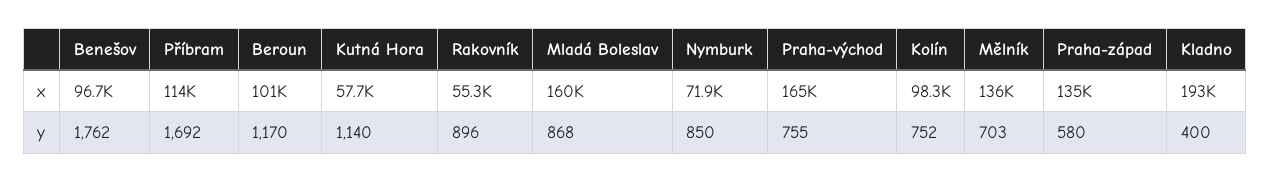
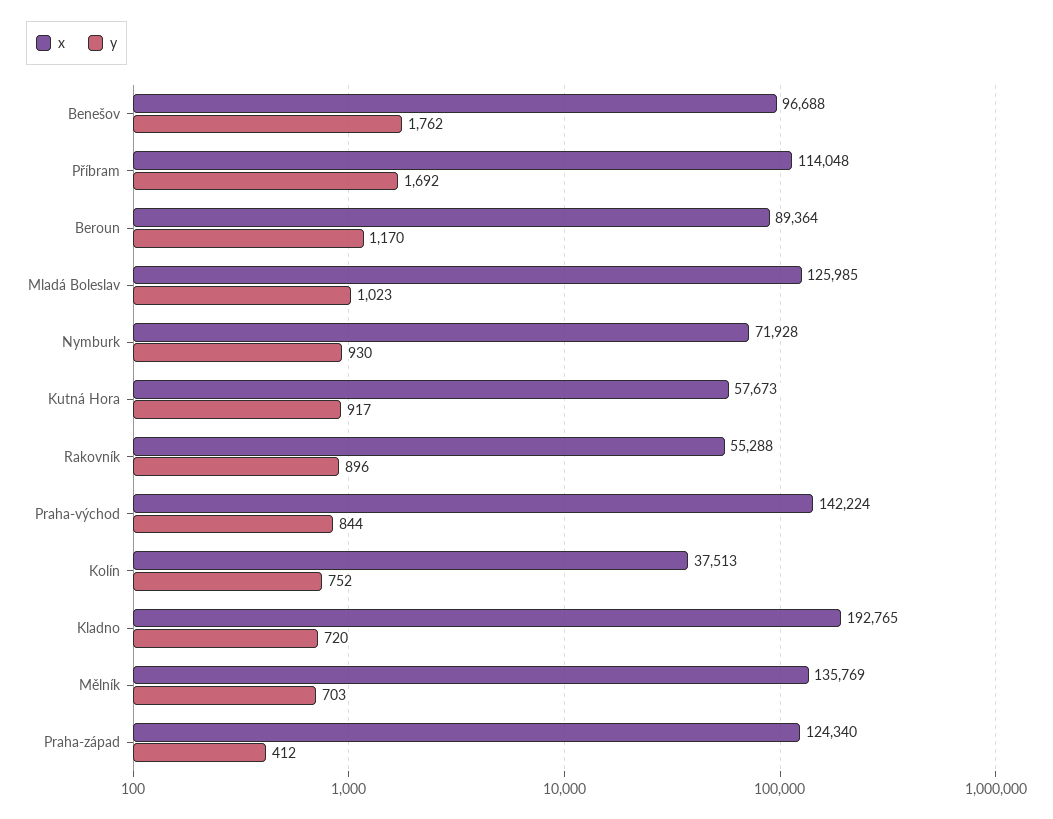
  {
    "x": {
      "Benešov": 96688,
      "Příbram": 114048,
-     "Beroun": 101000,
+     "Beroun": 89364,
      "Kutná Hora": 57673,
      "Rakovník": 55288,
-     "Mladá Boleslav": 160000,
+     "Mladá Boleslav": 125985,
      "Nymburk": 71928,
-     "Praha-východ": 165000,
+     "Praha-východ": 142224,
-     "Kolín": 98300,
+     "Kolín": 37513,
      "Mělník": 135769,
-     "Praha-západ": 135000,
+     "Praha-západ": 124340,
      "Kladno": 192765
    },
    "y": {
      "Benešov": 1762,
      "Příbram": 1692,
      "Beroun": 1170,
-     "Kutná Hora": 1140,
+     "Kutná Hora": 917,
      "Rakovník": 896,
-     "Mladá Boleslav": 868,
+     "Mladá Boleslav": 1023,
-     "Nymburk": 850,
+     "Nymburk": 930,
-     "Praha-východ": 755,
+     "Praha-východ": 844,
      "Kolín": 752,
      "Mělník": 703,
-     "Praha-západ": 580,
+     "Praha-západ": 412,
-     "Kladno": 400
+     "Kladno": 720
    }
  }

